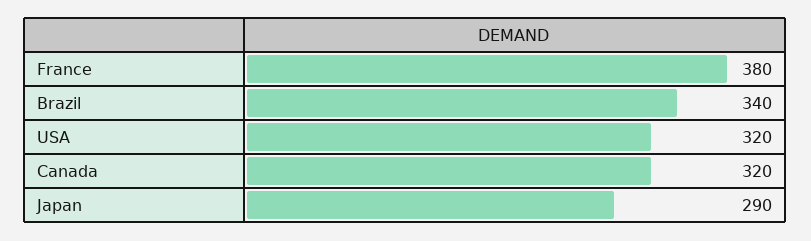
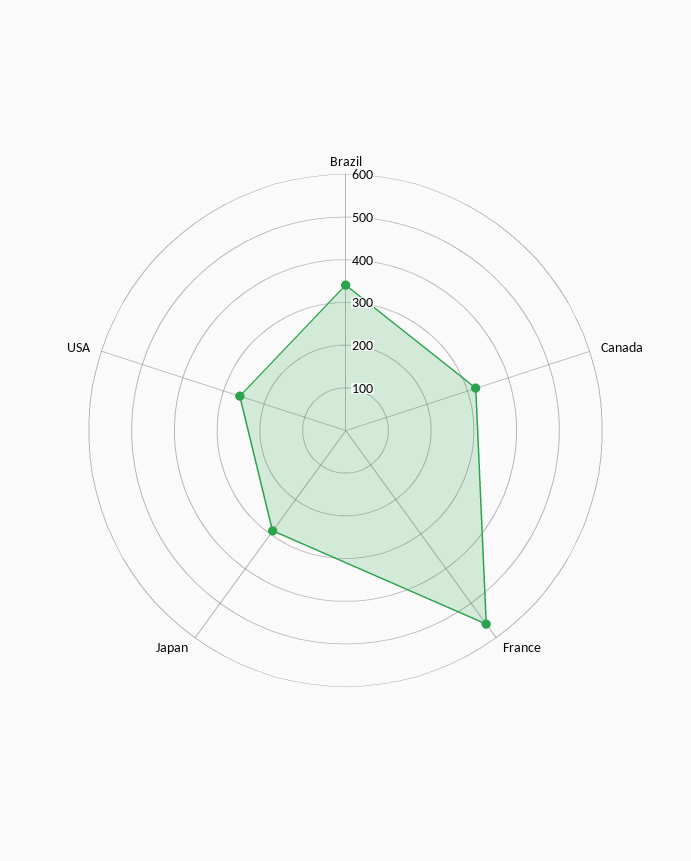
  {
-   "France": 380,
+   "France": 560,
    "Brazil": 340,
-   "USA": 320,
+   "USA": 260,
    "Canada": 320,
    "Japan": 290
  }

